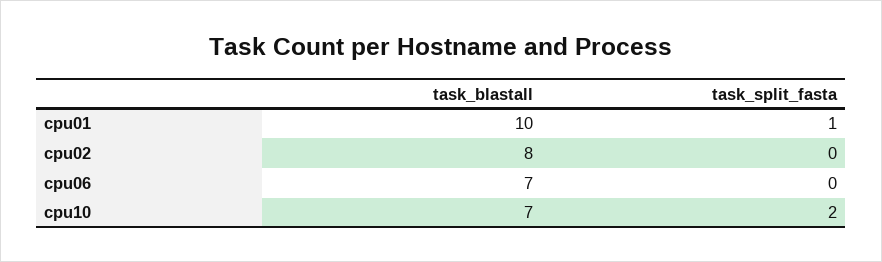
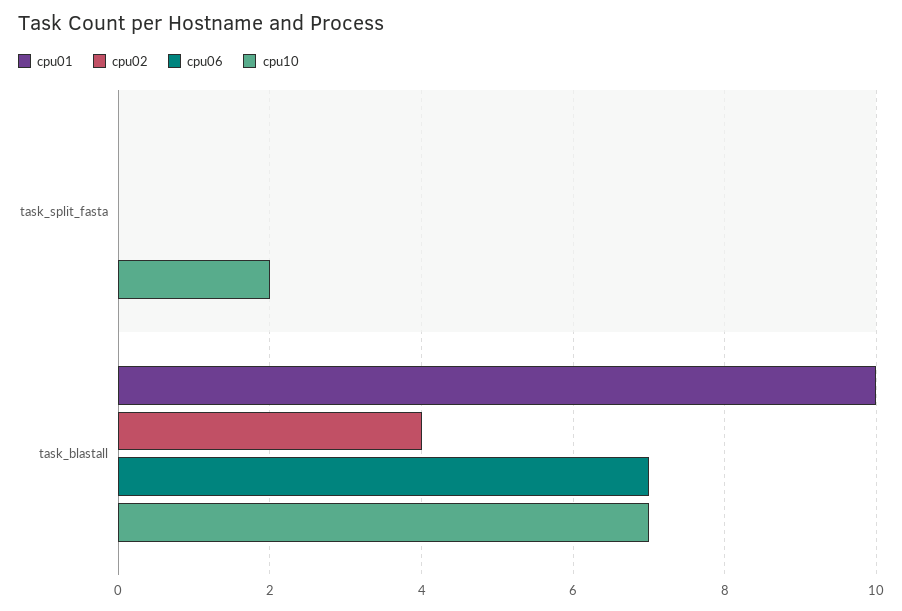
  {
    "cpu01": {
      "task_blastall": 10,
-     "task_split_fasta": 1
+     "task_split_fasta": 0
    },
    "cpu02": {
-     "task_blastall": 8,
+     "task_blastall": 4,
      "task_split_fasta": 0
    },
    "cpu06": {
      "task_blastall": 7,
      "task_split_fasta": 0
    },
    "cpu10": {
      "task_blastall": 7,
      "task_split_fasta": 2
    }
  }

